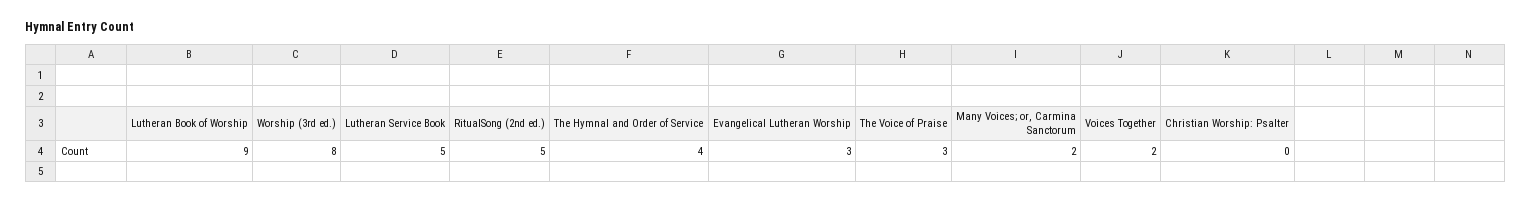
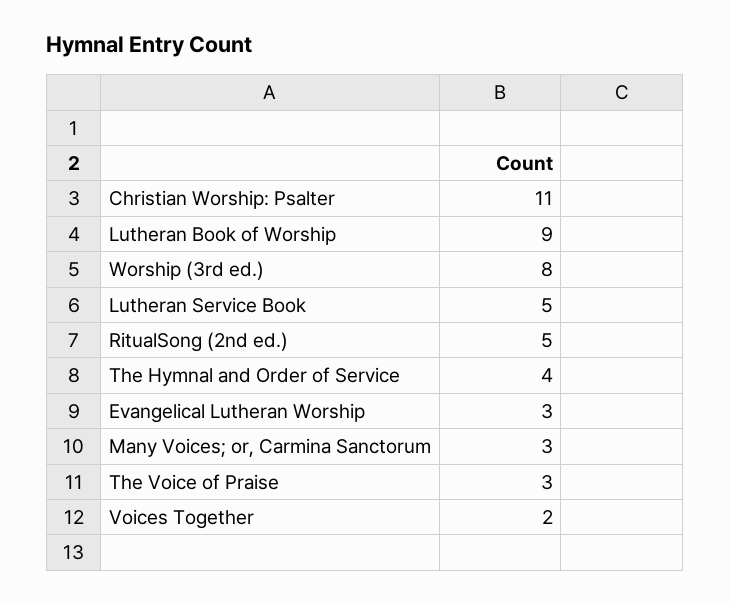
  {
    "Lutheran Book of Worship": 9,
    "Worship (3rd ed.)": 8,
    "Lutheran Service Book": 5,
    "RitualSong (2nd ed.)": 5,
    "The Hymnal and Order of Service": 4,
    "Evangelical Lutheran Worship": 3,
    "The Voice of Praise": 3,
-   "Many Voices; or, Carmina Sanctorum": 2,
+   "Many Voices; or, Carmina Sanctorum": 3,
    "Voices Together": 2,
-   "Christian Worship: Psalter": 0
+   "Christian Worship: Psalter": 11
  }

